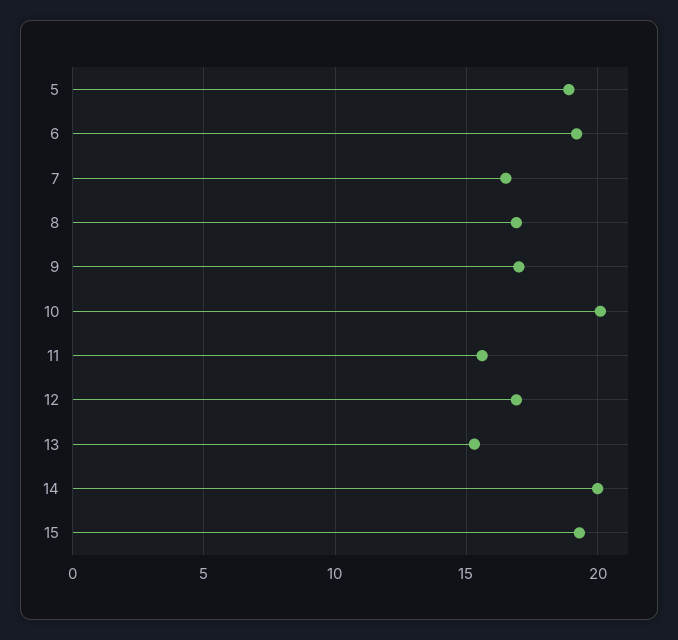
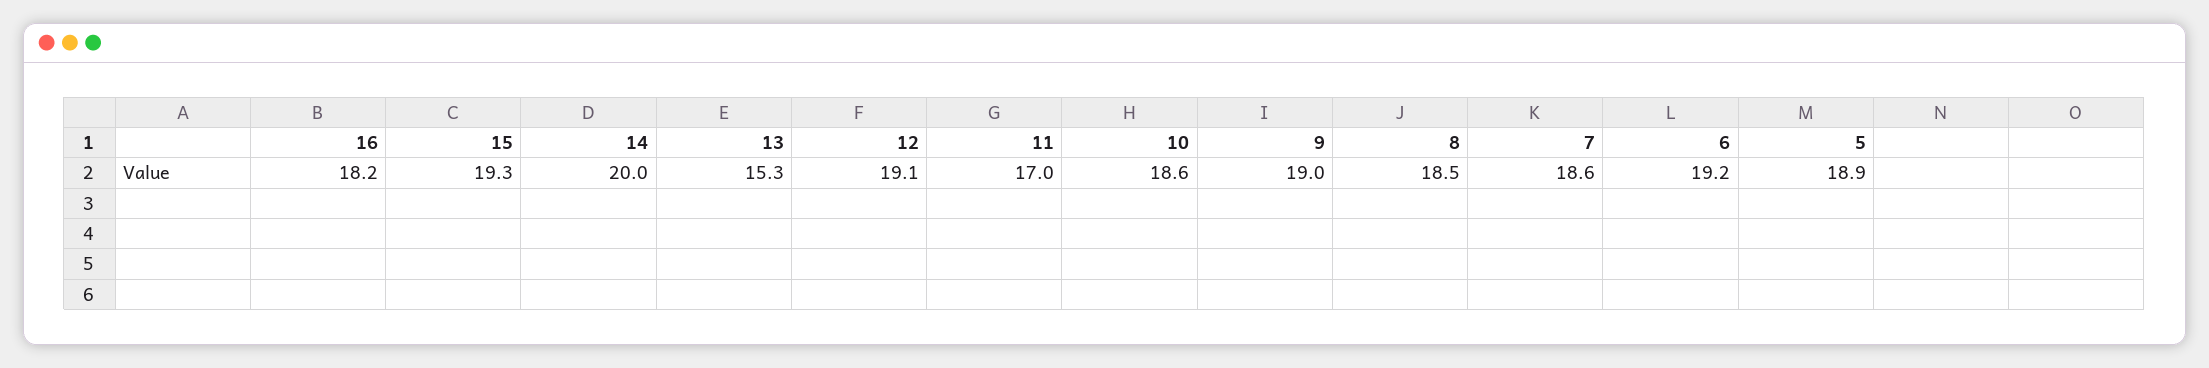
  {
    "5": 18.9,
    "6": 19.2,
-   "7": 16.5,
+   "7": 18.6,
-   "8": 17,
+   "8": 18.5,
-   "9": 17,
+   "9": 19,
-   "10": 20,
+   "10": 18.6,
-   "11": 15.5,
+   "11": 17,
-   "12": 17,
+   "12": 19.1,
    "13": 15.3,
    "14": 20,
-   "15": 19.3
+   "15": 19.3,
+   "16": 18.2
  }

